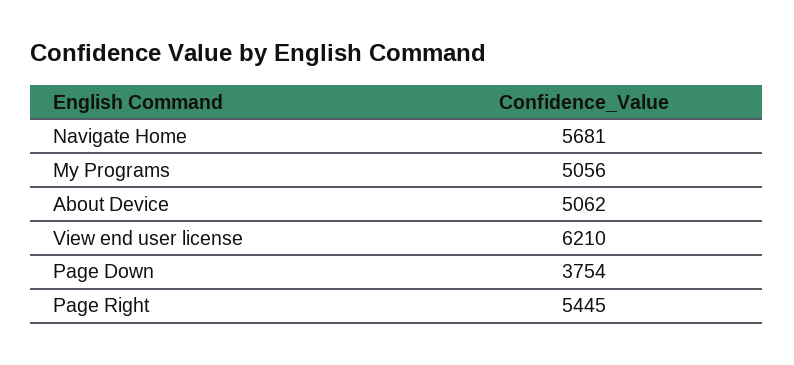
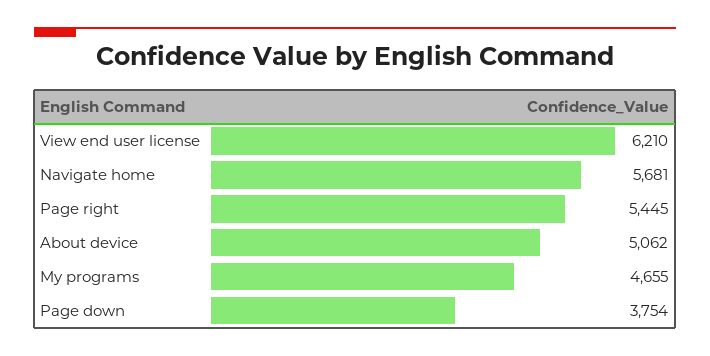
  {
    "Navigate Home": 5681,
-   "My Programs": 5056,
+   "My Programs": 4655,
    "About Device": 5062,
    "View end user license": 6210,
    "Page Down": 3754,
    "Page Right": 5445
  }

